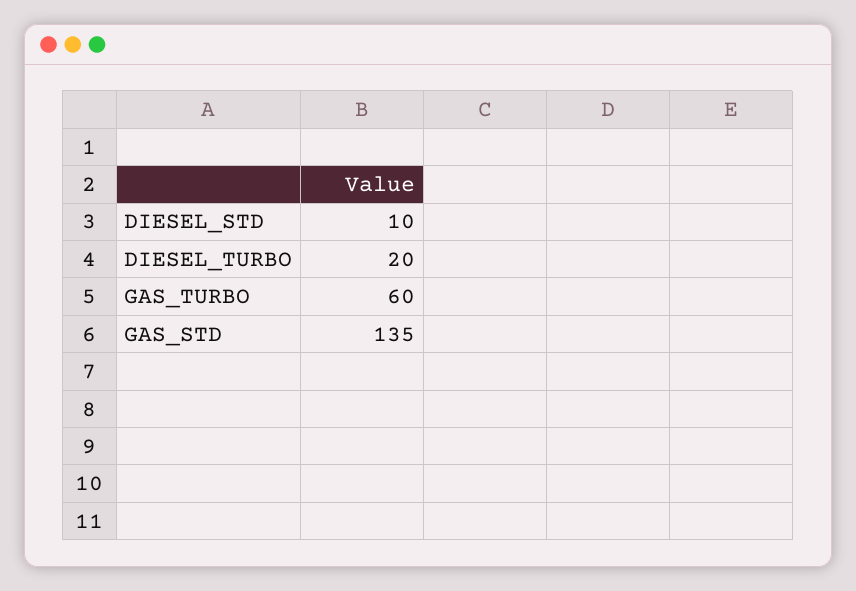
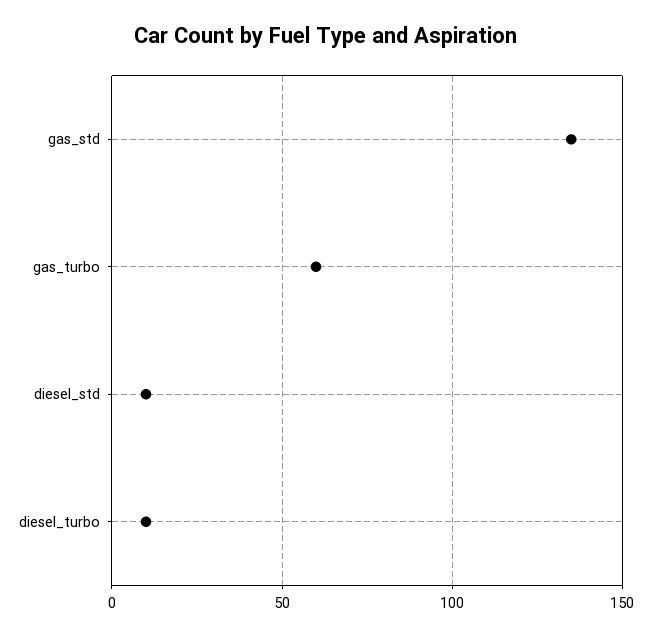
  {
    "DIESEL_STD": 10,
-   "DIESEL_TURBO": 20,
+   "DIESEL_TURBO": 10,
    "GAS_TURBO": 60,
    "GAS_STD": 135
  }

